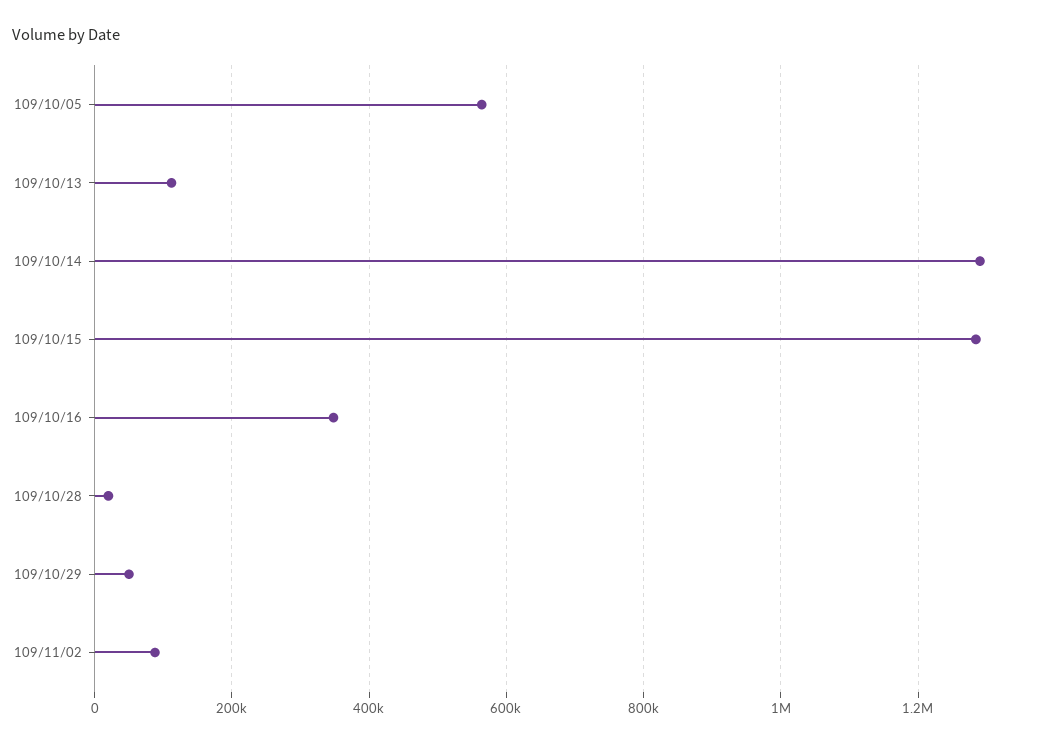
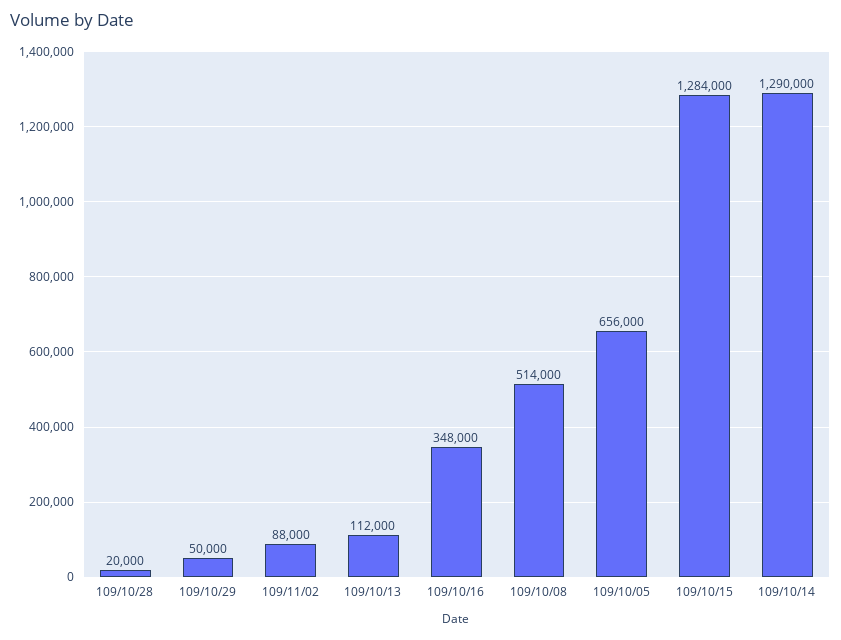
  {
-   "109/10/05": 560000,
+   "109/10/05": 656000,
    "109/10/13": 112000,
    "109/10/14": 1290000,
    "109/10/15": 1284000,
    "109/10/16": 348000,
    "109/10/28": 20000,
    "109/10/29": 50000,
-   "109/11/02": 88000
+   "109/11/02": 88000,
+   "109/10/08": 514000
  }

